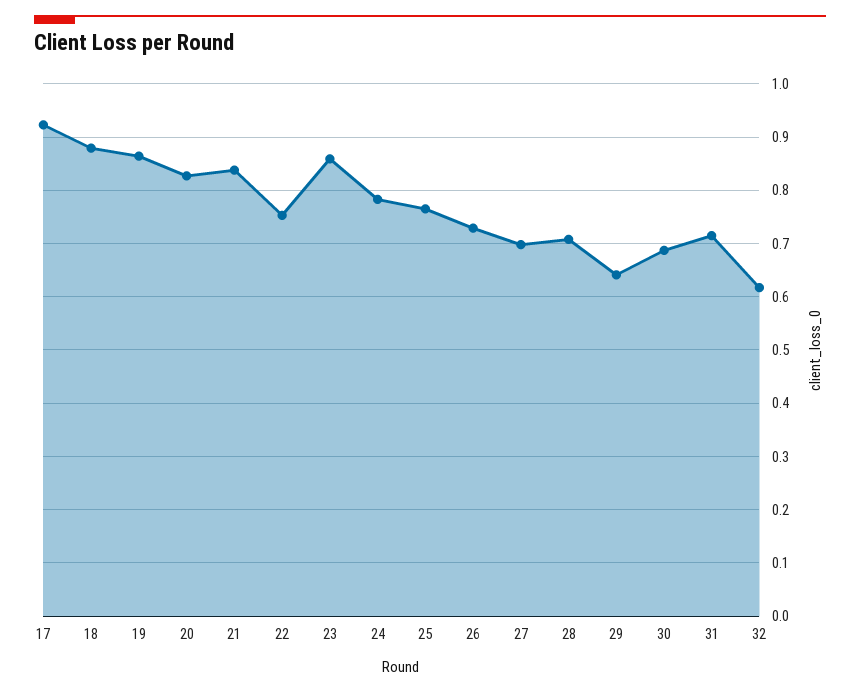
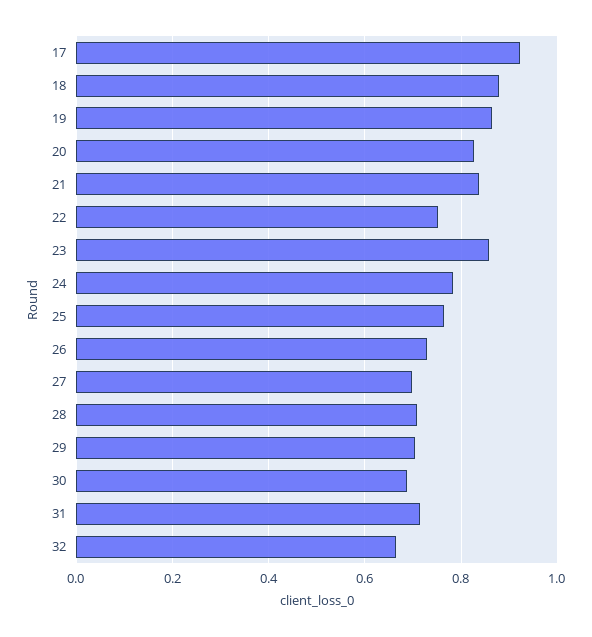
  {
    "17": 0.92,
    "18": 0.88,
    "19": 0.86,
    "20": 0.82,
    "21": 0.84,
    "22": 0.76,
    "23": 0.86,
    "24": 0.78,
    "25": 0.76,
    "26": 0.72,
    "27": 0.7,
    "28": 0.7,
-   "29": 0.64,
+   "29": 0.7,
    "30": 0.68,
    "31": 0.72,
-   "32": 0.62
+   "32": 0.66
  }

